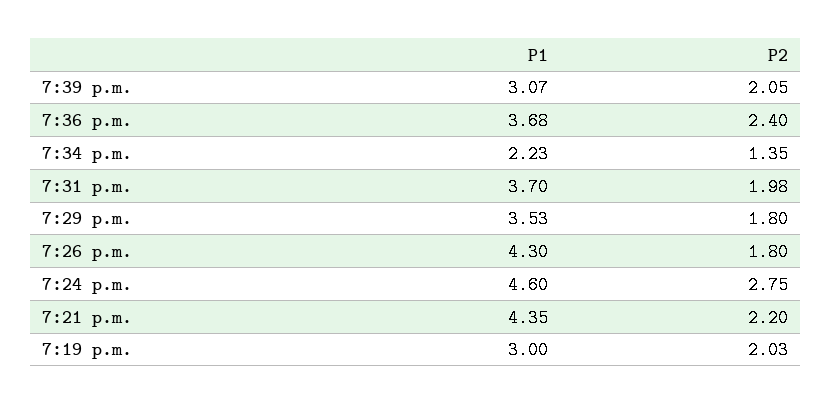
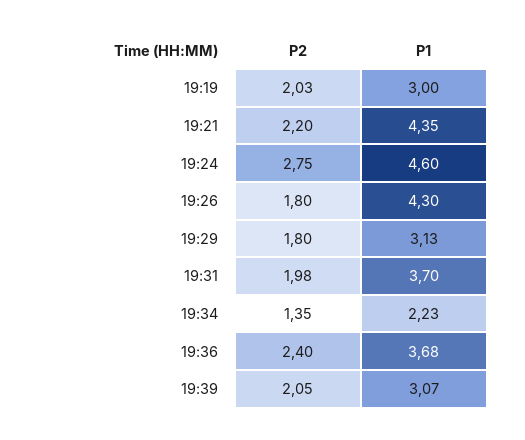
  {
    "P1": {
      "7:39 p.m.": 3.07,
      "7:36 p.m.": 3.68,
      "7:34 p.m.": 2.23,
      "7:31 p.m.": 3.7,
-     "7:29 p.m.": 3.53,
+     "7:29 p.m.": 3.13,
      "7:26 p.m.": 4.3,
      "7:24 p.m.": 4.6,
      "7:21 p.m.": 4.35,
      "7:19 p.m.": 3
    },
    "P2": {
      "7:39 p.m.": 2.05,
      "7:36 p.m.": 2.4,
      "7:34 p.m.": 1.35,
      "7:31 p.m.": 1.98,
      "7:29 p.m.": 1.8,
      "7:26 p.m.": 1.8,
      "7:24 p.m.": 2.75,
      "7:21 p.m.": 2.2,
      "7:19 p.m.": 2.03
    }
  }

